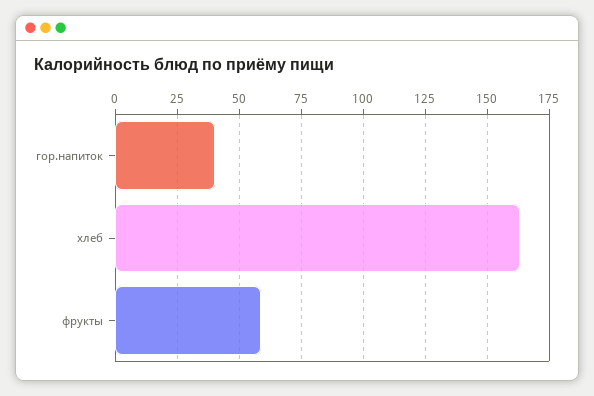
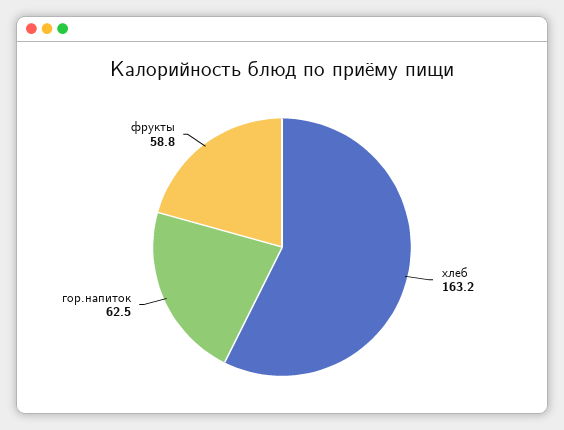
  {
-   "гор.напиток": 40,
+   "гор.напиток": 62.5,
    "хлеб": 163.2,
    "фрукты": 58.8
  }

